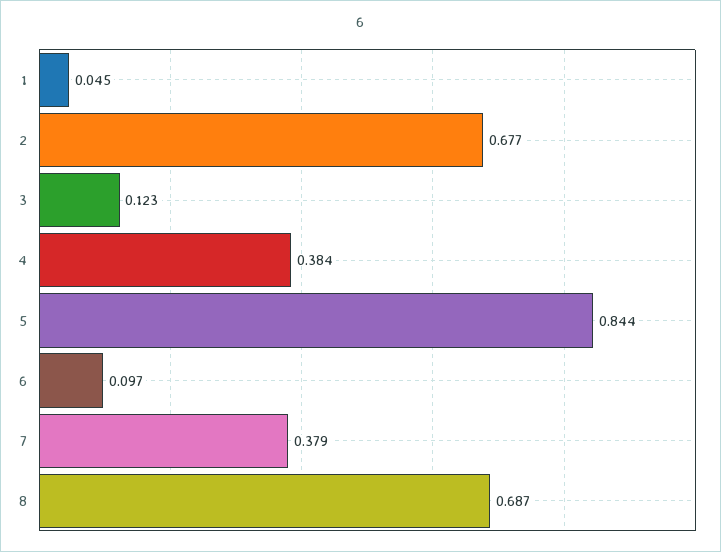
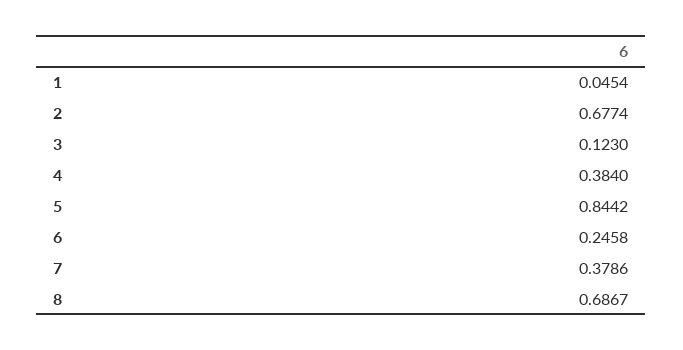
  {
    "1": 0.0454,
    "2": 0.6774,
    "3": 0.123,
    "4": 0.384,
    "5": 0.8442,
-   "6": 0.097,
+   "6": 0.2458,
    "7": 0.3786,
    "8": 0.6867
  }

